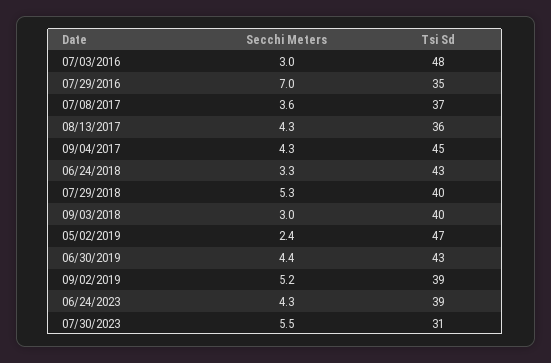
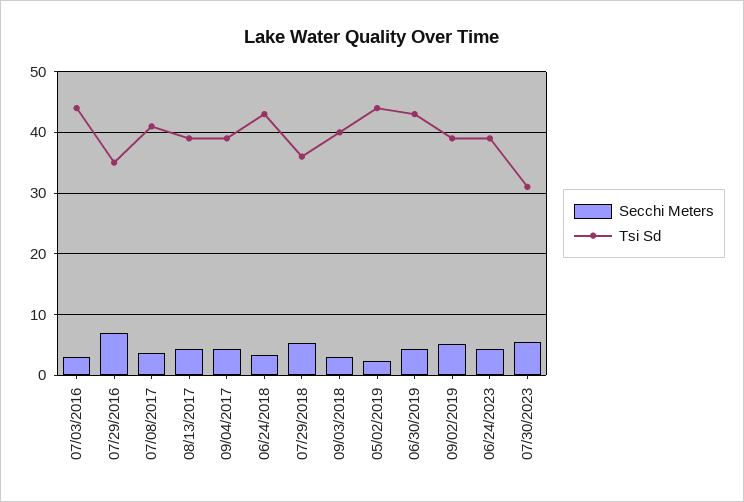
  {
    "Secchi Meters": {
      "07/03/2016": 3,
      "07/29/2016": 7,
      "07/08/2017": 3.6,
      "08/13/2017": 4.3,
      "09/04/2017": 4.3,
      "06/24/2018": 3.3,
      "07/29/2018": 5.3,
      "09/03/2018": 3,
      "05/02/2019": 2.4,
      "06/30/2019": 4.4,
      "09/02/2019": 5.2,
      "06/24/2023": 4.3,
      "07/30/2023": 5.5
    },
    "Tsi Sd": {
-     "07/03/2016": 48,
+     "07/03/2016": 44,
      "07/29/2016": 35,
-     "07/08/2017": 37,
+     "07/08/2017": 41,
-     "08/13/2017": 36,
+     "08/13/2017": 39,
-     "09/04/2017": 45,
+     "09/04/2017": 39,
      "06/24/2018": 43,
-     "07/29/2018": 40,
+     "07/29/2018": 36,
      "09/03/2018": 40,
-     "05/02/2019": 47,
+     "05/02/2019": 44,
      "06/30/2019": 43,
      "09/02/2019": 39,
      "06/24/2023": 39,
      "07/30/2023": 31
    }
  }

